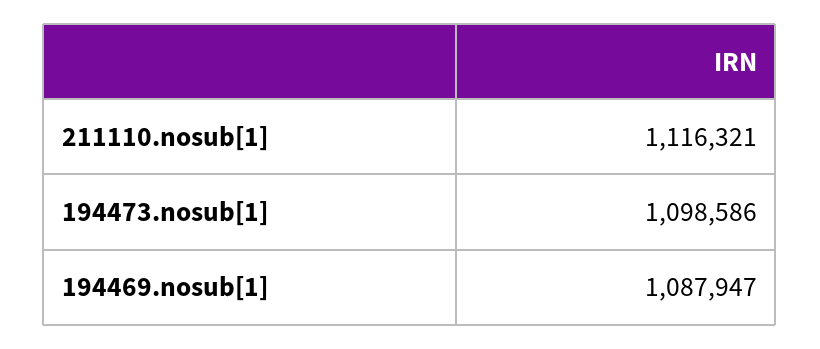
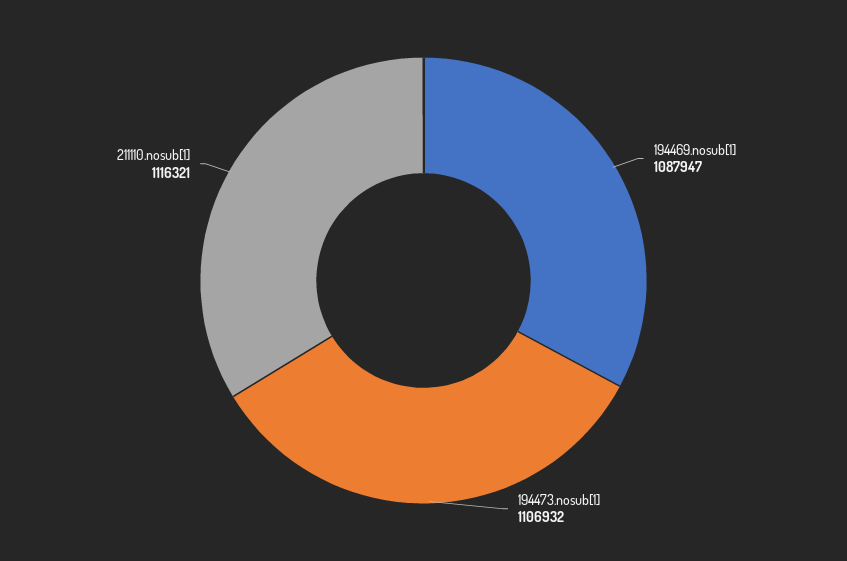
  {
    "211110.nosub[1]": 1116321,
-   "194473.nosub[1]": 1098586,
+   "194473.nosub[1]": 1106932,
    "194469.nosub[1]": 1087947
  }

